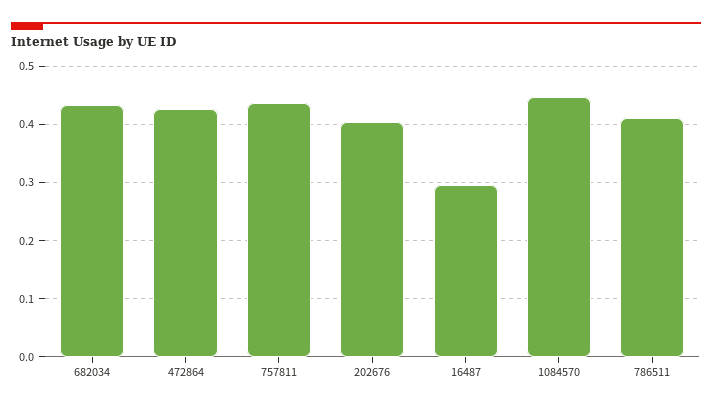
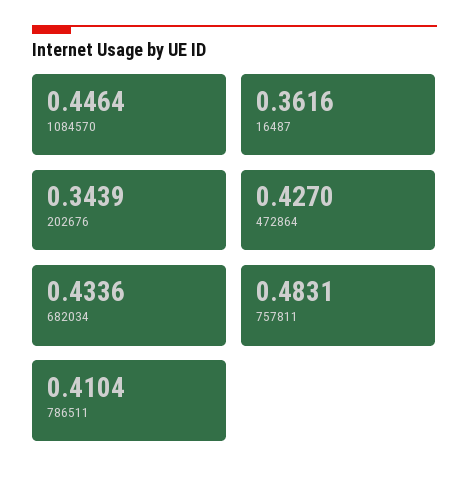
  {
    "682034": 0.4336,
    "472864": 0.427,
-   "757811": 0.44,
+   "757811": 0.4831,
-   "202676": 0.4,
+   "202676": 0.3439,
-   "16487": 0.3,
+   "16487": 0.3616,
    "1084570": 0.4464,
    "786511": 0.4104
  }

